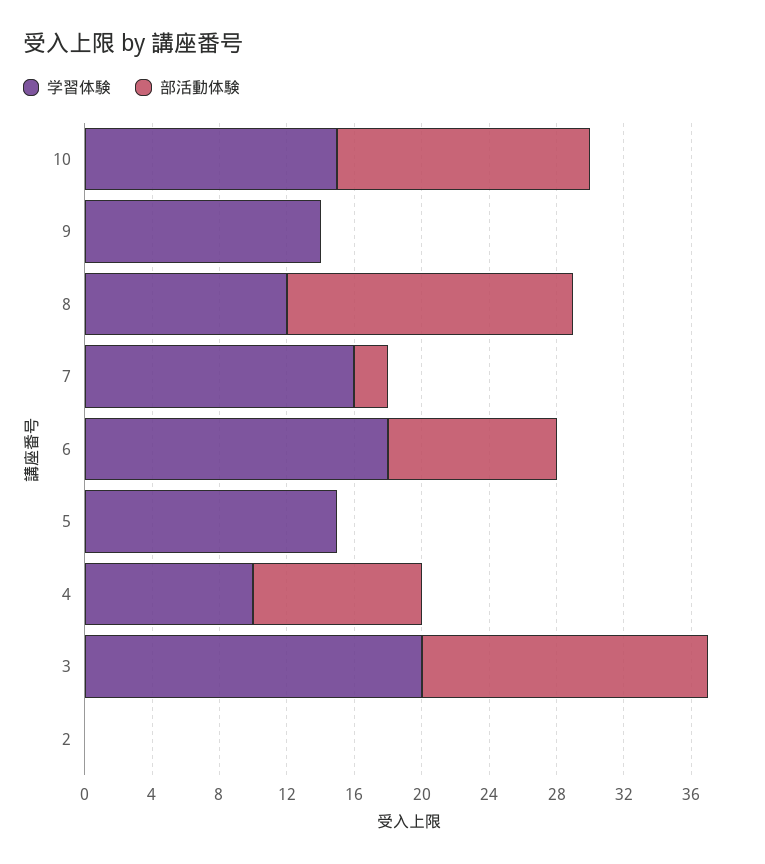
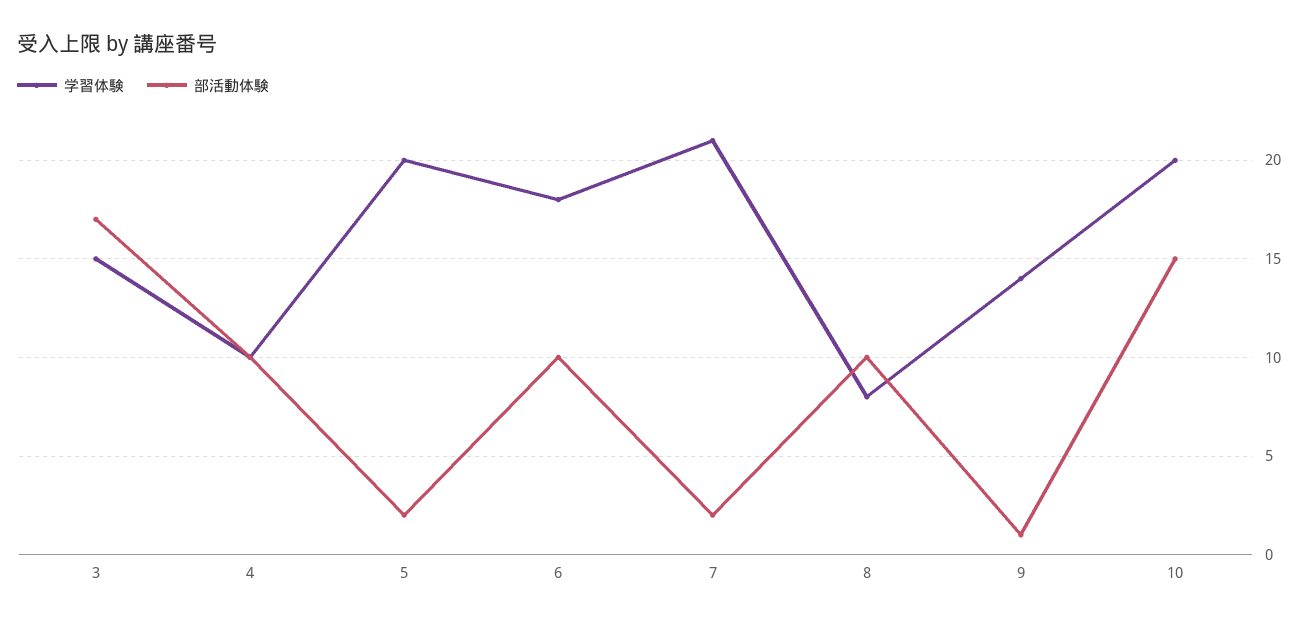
  {
    "学習体験": {
-     "10": 15,
+     "10": 20,
      "9": 14,
-     "8": 12,
+     "8": 8,
-     "7": 16,
+     "7": 21,
      "6": 18,
-     "5": 15,
+     "5": 20,
      "4": 10,
-     "3": 20,
+     "3": 15
-     "2": 0
    },
    "部活動体験": {
      "10": 15,
-     "9": 0,
+     "9": 1,
-     "8": 17,
+     "8": 10,
      "7": 2,
      "6": 10,
-     "5": 0,
+     "5": 2,
      "4": 10,
-     "3": 17,
+     "3": 17
-     "2": 0
    }
  }

